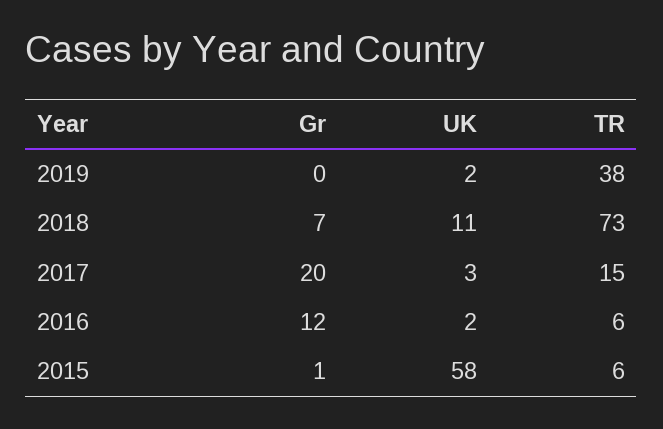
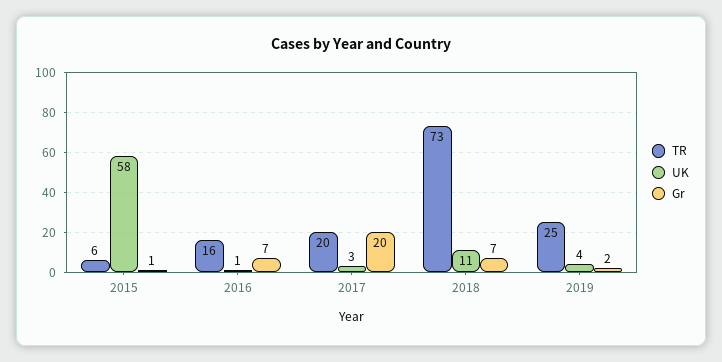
  {
    "Gr": {
-     "2019": 0,
+     "2019": 2,
      "2018": 7,
      "2017": 20,
-     "2016": 12,
+     "2016": 7,
      "2015": 1
    },
    "UK": {
-     "2019": 2,
+     "2019": 4,
      "2018": 11,
      "2017": 3,
-     "2016": 2,
+     "2016": 1,
      "2015": 58
    },
    "TR": {
-     "2019": 38,
+     "2019": 25,
      "2018": 73,
-     "2017": 15,
+     "2017": 20,
-     "2016": 6,
+     "2016": 16,
      "2015": 6
    }
  }

